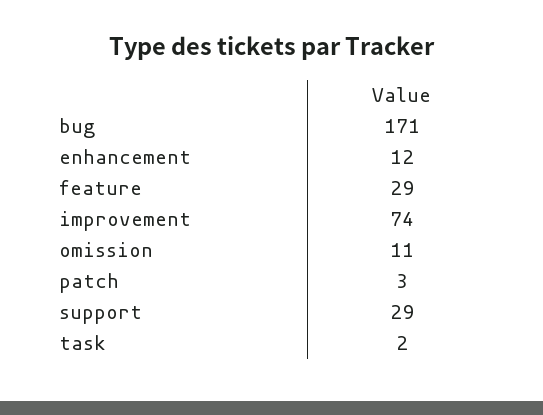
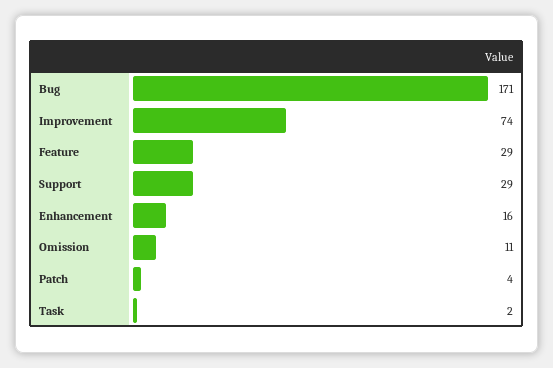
  {
    "bug": 171,
-   "enhancement": 12,
+   "enhancement": 16,
    "feature": 29,
    "improvement": 74,
    "omission": 11,
-   "patch": 3,
+   "patch": 4,
    "support": 29,
    "task": 2
  }

